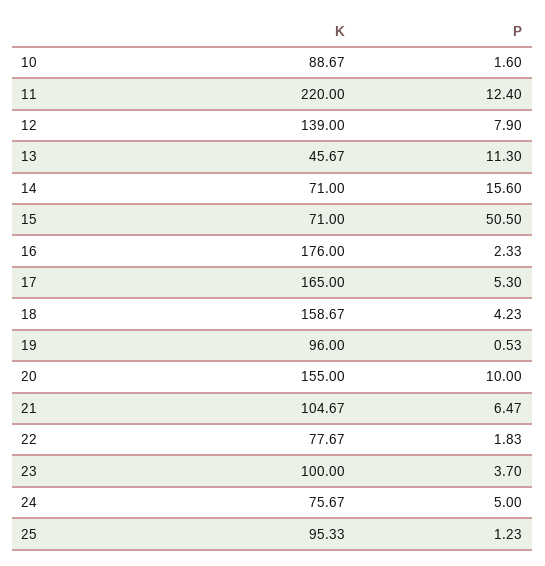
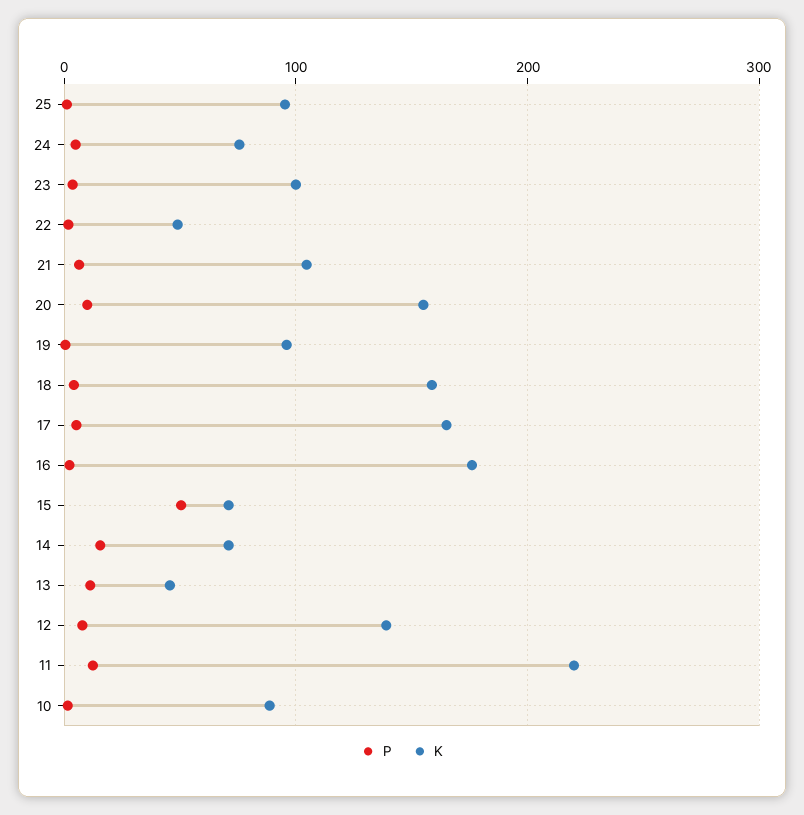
  {
    "K": {
      "10": 88.67,
      "11": 220,
      "12": 139,
      "13": 45.67,
      "14": 71,
      "15": 71,
      "16": 176,
      "17": 165,
      "18": 158.67,
      "19": 96,
      "20": 155,
      "21": 104.67,
-     "22": 77.67,
+     "22": 50,
      "23": 100,
      "24": 75.67,
      "25": 95.33
    },
    "P": {
      "10": 1.6,
      "11": 12.4,
      "12": 7.9,
      "13": 11.3,
      "14": 15.6,
      "15": 50.5,
      "16": 2.33,
      "17": 5.3,
      "18": 4.23,
      "19": 0.53,
      "20": 10,
      "21": 6.47,
      "22": 1.83,
      "23": 3.7,
      "24": 5,
      "25": 1.23
    }
  }

